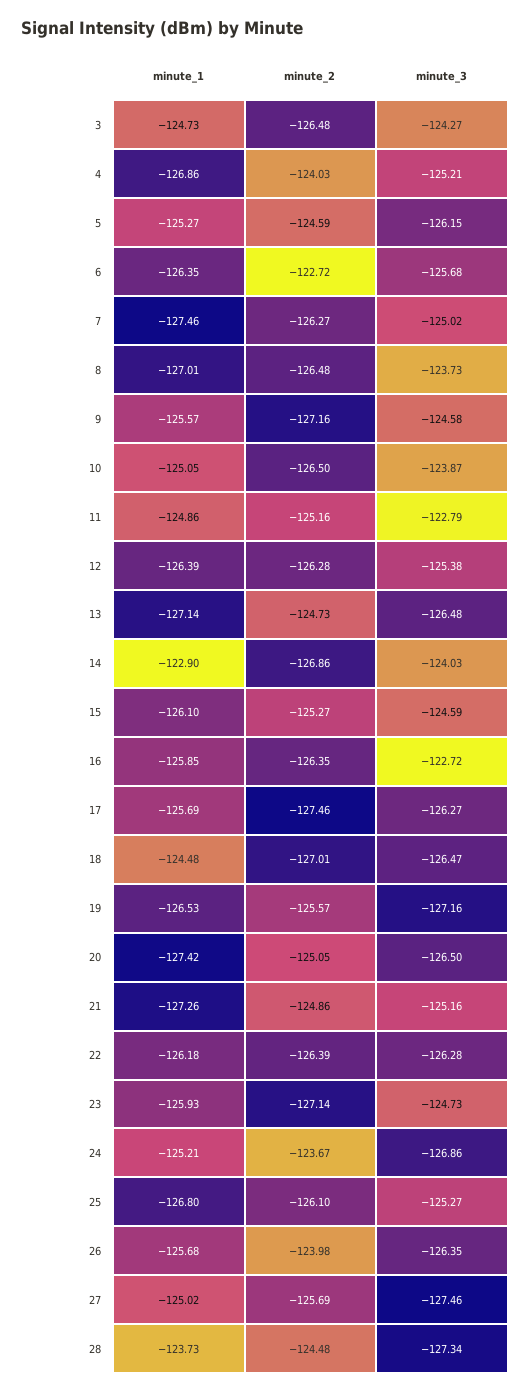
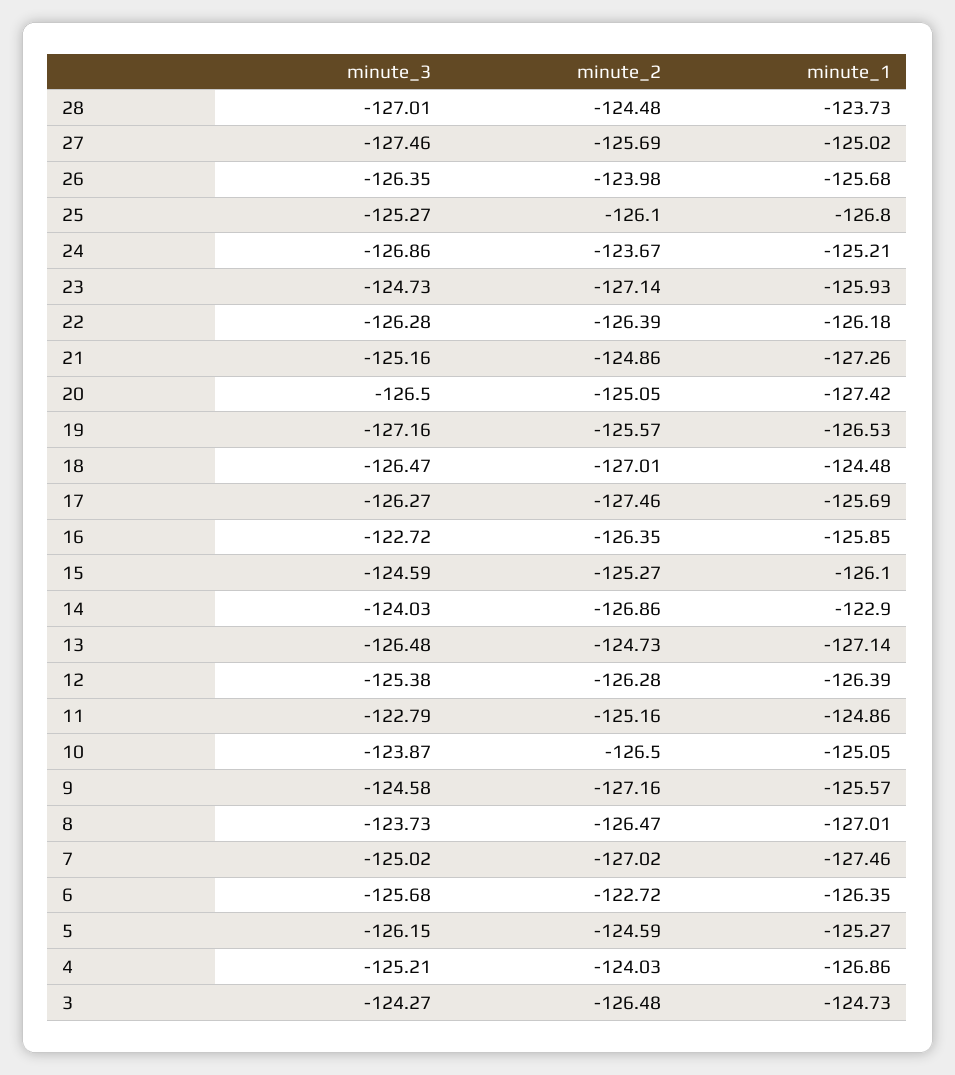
  {
    "minute_1": {
      "3": -124.73,
      "4": -126.86,
      "5": -125.27,
      "6": -126.35,
      "7": -127.46,
      "8": -127.01,
      "9": -125.57,
      "10": -125.05,
      "11": -124.86,
      "12": -126.39,
      "13": -127.14,
      "14": -122.9,
      "15": -126.1,
      "16": -125.85,
      "17": -125.69,
      "18": -124.48,
      "19": -126.53,
      "20": -127.42,
      "21": -127.26,
      "22": -126.18,
      "23": -125.93,
      "24": -125.21,
      "25": -126.8,
      "26": -125.68,
      "27": -125.02,
      "28": -123.73
    },
    "minute_2": {
      "3": -126.48,
      "4": -124.03,
      "5": -124.59,
      "6": -122.72,
-     "7": -126.27,
+     "7": -127.02,
-     "8": -126.48,
+     "8": -126.47,
      "9": -127.16,
      "10": -126.5,
      "11": -125.16,
      "12": -126.28,
      "13": -124.73,
      "14": -126.86,
      "15": -125.27,
      "16": -126.35,
      "17": -127.46,
      "18": -127.01,
      "19": -125.57,
      "20": -125.05,
      "21": -124.86,
      "22": -126.39,
      "23": -127.14,
      "24": -123.67,
      "25": -126.1,
      "26": -123.98,
      "27": -125.69,
      "28": -124.48
    },
    "minute_3": {
      "3": -124.27,
      "4": -125.21,
      "5": -126.15,
      "6": -125.68,
      "7": -125.02,
      "8": -123.73,
      "9": -124.58,
      "10": -123.87,
      "11": -122.79,
      "12": -125.38,
      "13": -126.48,
      "14": -124.03,
      "15": -124.59,
      "16": -122.72,
      "17": -126.27,
      "18": -126.47,
      "19": -127.16,
      "20": -126.5,
      "21": -125.16,
      "22": -126.28,
      "23": -124.73,
      "24": -126.86,
      "25": -125.27,
      "26": -126.35,
      "27": -127.46,
-     "28": -127.34
+     "28": -127.01
    }
  }

